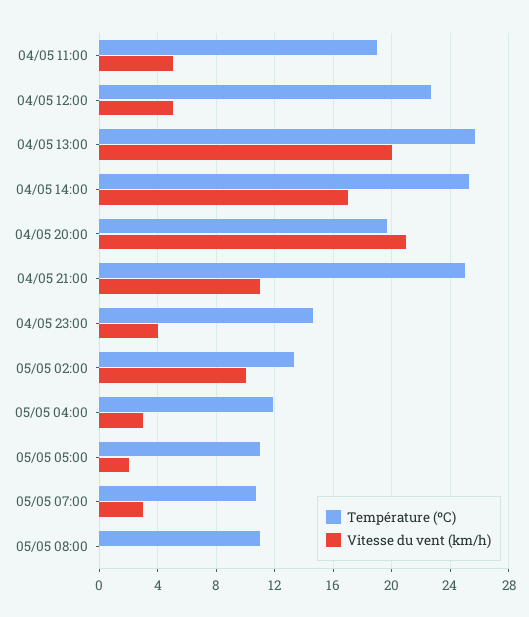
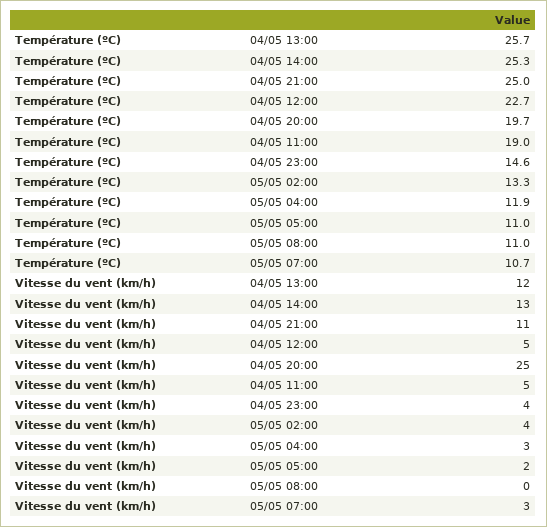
  {
    "Température (ºC)": {
      "04/05 11:00": 19,
      "04/05 12:00": 22.7,
      "04/05 13:00": 25.7,
      "04/05 14:00": 25.3,
      "04/05 20:00": 19.7,
      "04/05 21:00": 25,
      "04/05 23:00": 14.6,
      "05/05 02:00": 13.3,
      "05/05 04:00": 11.9,
      "05/05 05:00": 11,
      "05/05 07:00": 10.7,
      "05/05 08:00": 11
    },
    "Vitesse du vent (km/h)": {
      "04/05 11:00": 5,
      "04/05 12:00": 5,
-     "04/05 13:00": 20,
+     "04/05 13:00": 12,
-     "04/05 14:00": 17,
+     "04/05 14:00": 13,
-     "04/05 20:00": 21,
+     "04/05 20:00": 25,
      "04/05 21:00": 11,
      "04/05 23:00": 4,
-     "05/05 02:00": 10,
+     "05/05 02:00": 4,
      "05/05 04:00": 3,
      "05/05 05:00": 2,
      "05/05 07:00": 3,
      "05/05 08:00": 0
    }
  }

